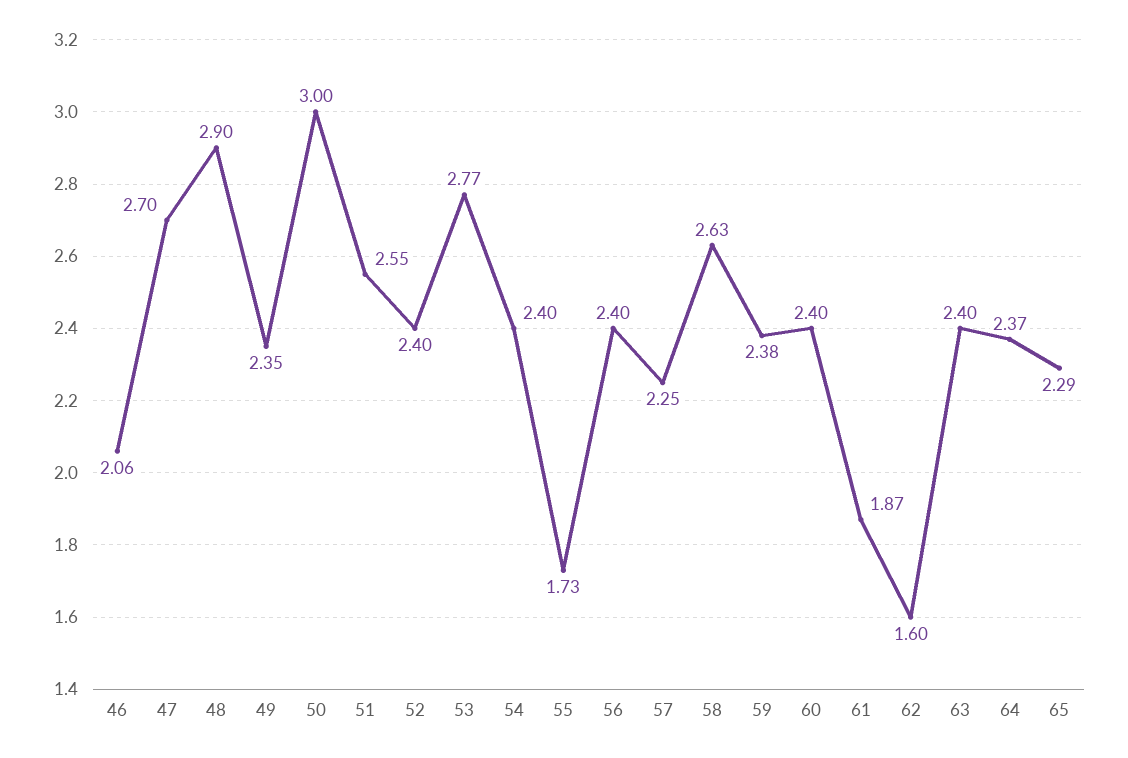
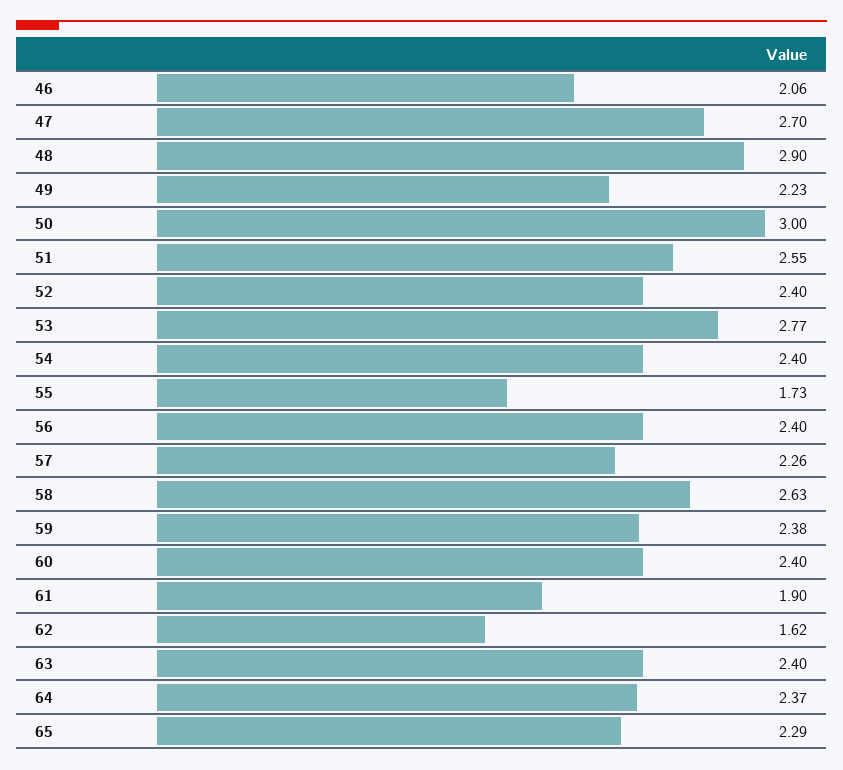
  {
    "46": 2.06,
    "47": 2.7,
    "48": 2.9,
-   "49": 2.35,
+   "49": 2.23,
    "50": 3,
    "51": 2.55,
    "52": 2.4,
    "53": 2.77,
    "54": 2.4,
    "55": 1.73,
    "56": 2.4,
-   "57": 2.25,
+   "57": 2.26,
    "58": 2.63,
    "59": 2.38,
    "60": 2.4,
-   "61": 1.87,
+   "61": 1.9,
-   "62": 1.6,
+   "62": 1.62,
    "63": 2.4,
    "64": 2.37,
    "65": 2.29
  }

